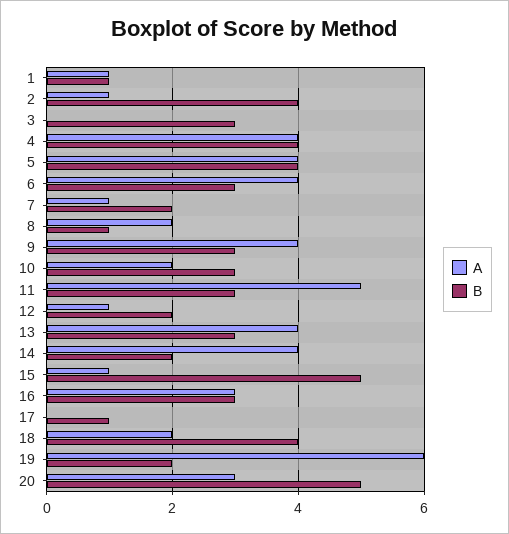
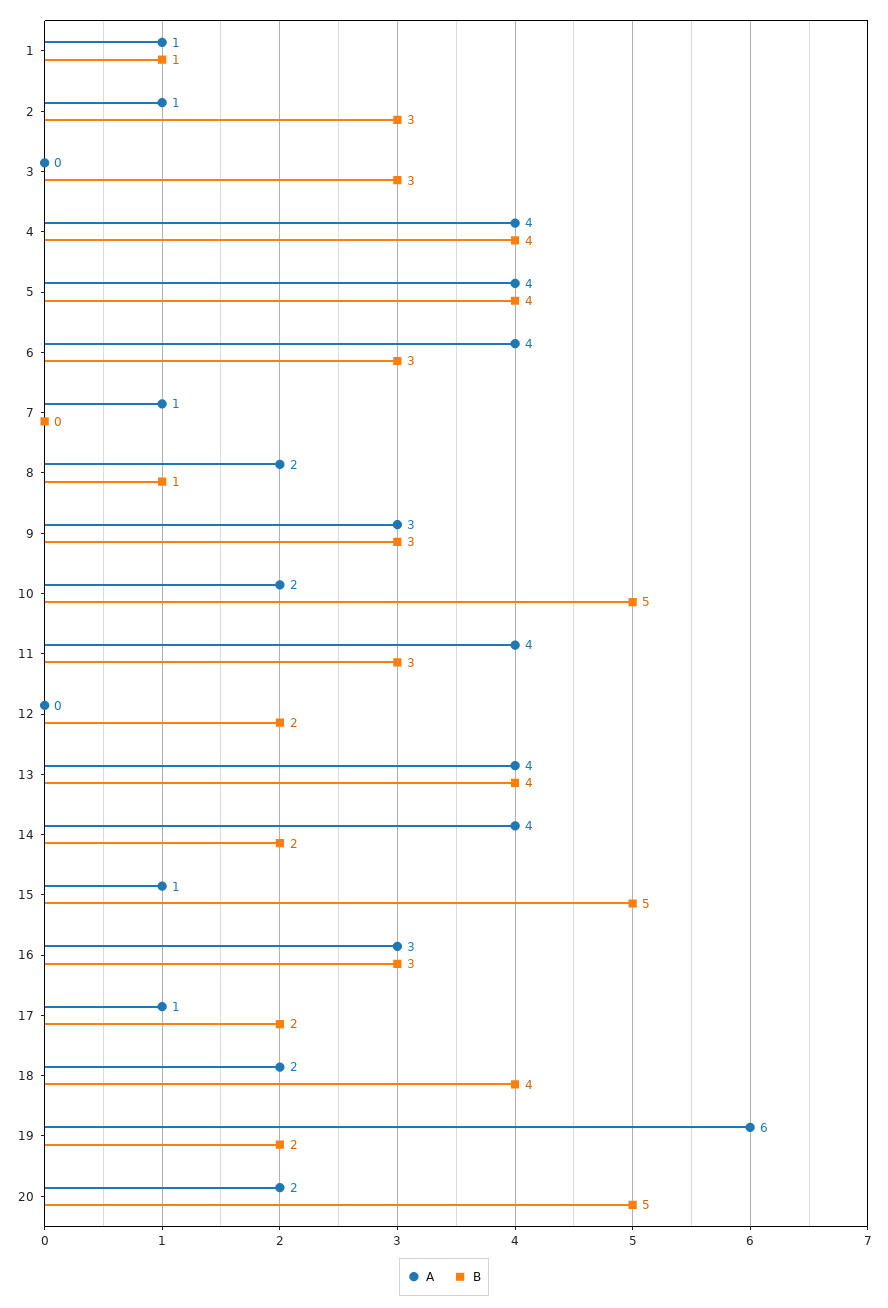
  {
    "A": {
      "1": 1,
      "2": 1,
      "3": 0,
      "4": 4,
      "5": 4,
      "6": 4,
      "7": 1,
      "8": 2,
-     "9": 4,
+     "9": 3,
      "10": 2,
-     "11": 5,
+     "11": 4,
-     "12": 1,
+     "12": 0,
      "13": 4,
      "14": 4,
      "15": 1,
      "16": 3,
-     "17": 0,
+     "17": 1,
      "18": 2,
      "19": 6,
-     "20": 3
+     "20": 2
    },
    "B": {
      "1": 1,
-     "2": 4,
+     "2": 3,
      "3": 3,
      "4": 4,
      "5": 4,
      "6": 3,
-     "7": 2,
+     "7": 0,
      "8": 1,
      "9": 3,
-     "10": 3,
+     "10": 5,
      "11": 3,
      "12": 2,
-     "13": 3,
+     "13": 4,
      "14": 2,
      "15": 5,
      "16": 3,
-     "17": 1,
+     "17": 2,
      "18": 4,
      "19": 2,
      "20": 5
    }
  }

